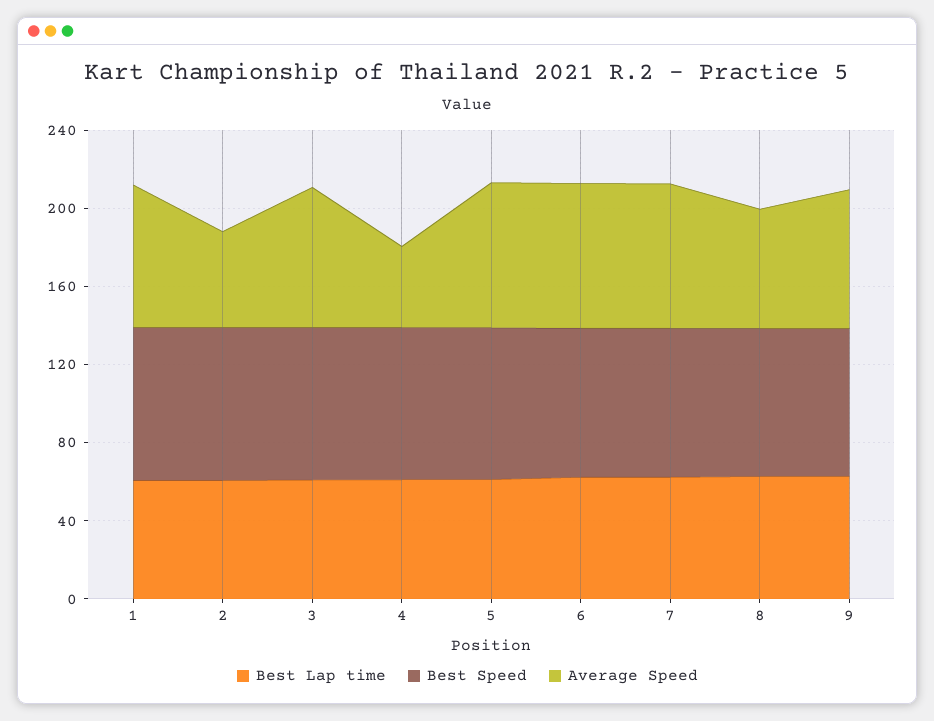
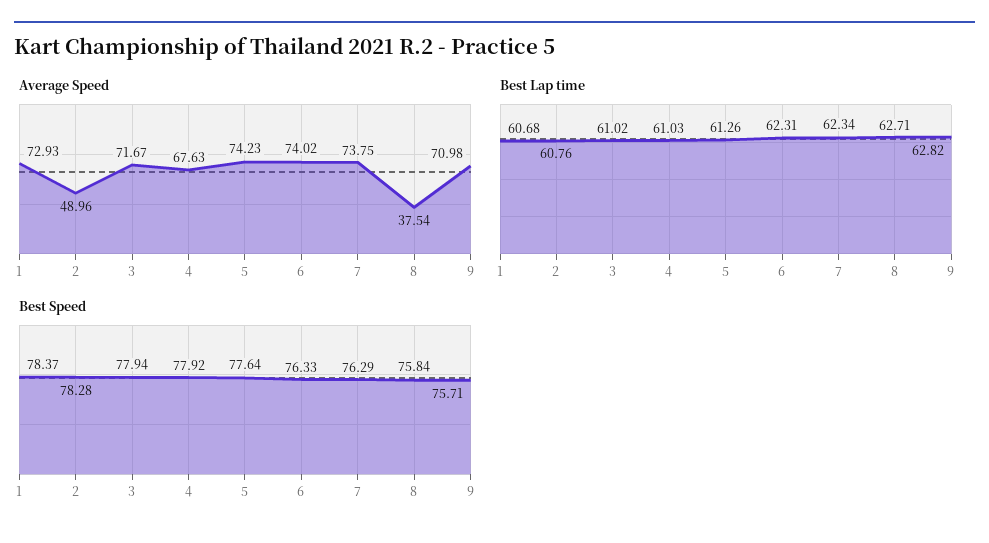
  {
    "Best Lap time": {
      "1": 60.68,
      "2": 60.76,
      "3": 61.02,
      "4": 61.03,
      "5": 61.26,
      "6": 62.31,
      "7": 62.34,
      "8": 62.71,
      "9": 62.82
    },
    "Best Speed": {
      "1": 78.37,
      "2": 78.28,
      "3": 77.94,
      "4": 77.92,
      "5": 77.64,
      "6": 76.33,
      "7": 76.29,
      "8": 75.84,
      "9": 75.71
    },
    "Average Speed": {
      "1": 72.93,
      "2": 48.96,
      "3": 71.67,
-     "4": 40,
+     "4": 67.63,
      "5": 74.23,
      "6": 74.02,
      "7": 73.75,
-     "8": 60,
+     "8": 37.54,
      "9": 70.98
    }
  }

